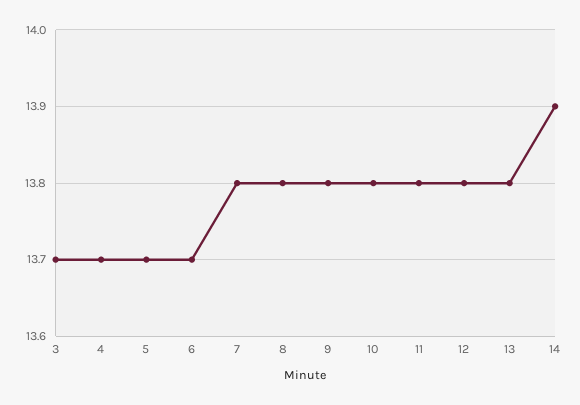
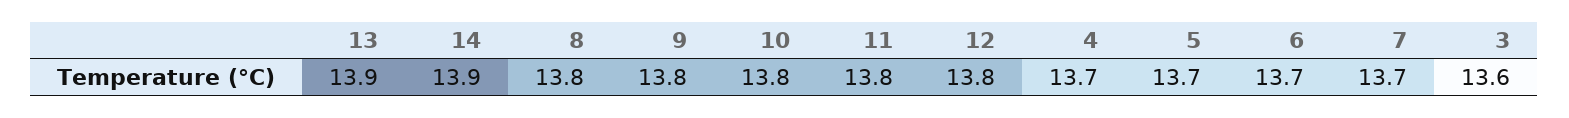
  {
-   "3": 13.7,
+   "3": 13.6,
    "4": 13.7,
    "5": 13.7,
    "6": 13.7,
-   "7": 13.8,
+   "7": 13.7,
    "8": 13.8,
    "9": 13.8,
    "10": 13.8,
    "11": 13.8,
    "12": 13.8,
-   "13": 13.8,
+   "13": 13.9,
    "14": 13.9
  }

